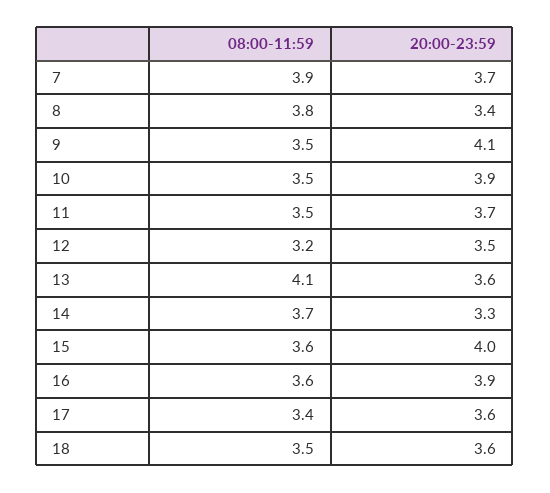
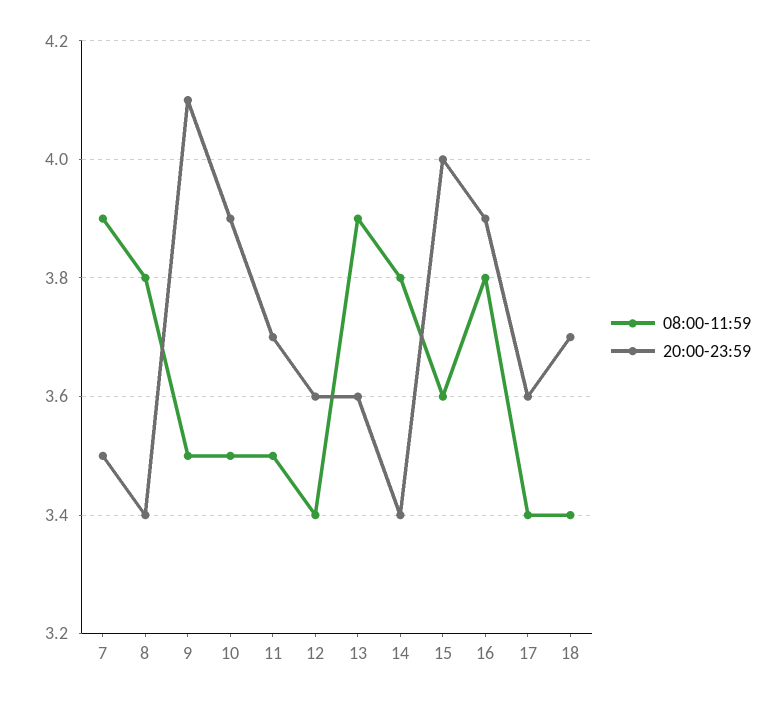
  {
    "08:00-11:59": {
      "7": 3.9,
      "8": 3.8,
      "9": 3.5,
      "10": 3.5,
      "11": 3.5,
-     "12": 3.2,
+     "12": 3.4,
-     "13": 4.1,
+     "13": 3.9,
-     "14": 3.7,
+     "14": 3.8,
      "15": 3.6,
-     "16": 3.6,
+     "16": 3.8,
      "17": 3.4,
-     "18": 3.5
+     "18": 3.4
    },
    "20:00-23:59": {
-     "7": 3.7,
+     "7": 3.5,
      "8": 3.4,
      "9": 4.1,
      "10": 3.9,
      "11": 3.7,
-     "12": 3.5,
+     "12": 3.6,
      "13": 3.6,
-     "14": 3.3,
+     "14": 3.4,
      "15": 4,
      "16": 3.9,
      "17": 3.6,
-     "18": 3.6
+     "18": 3.7
    }
  }

